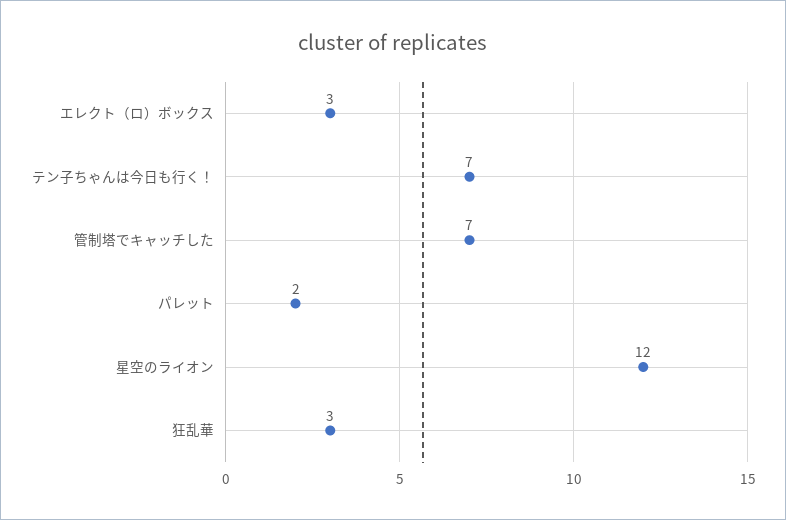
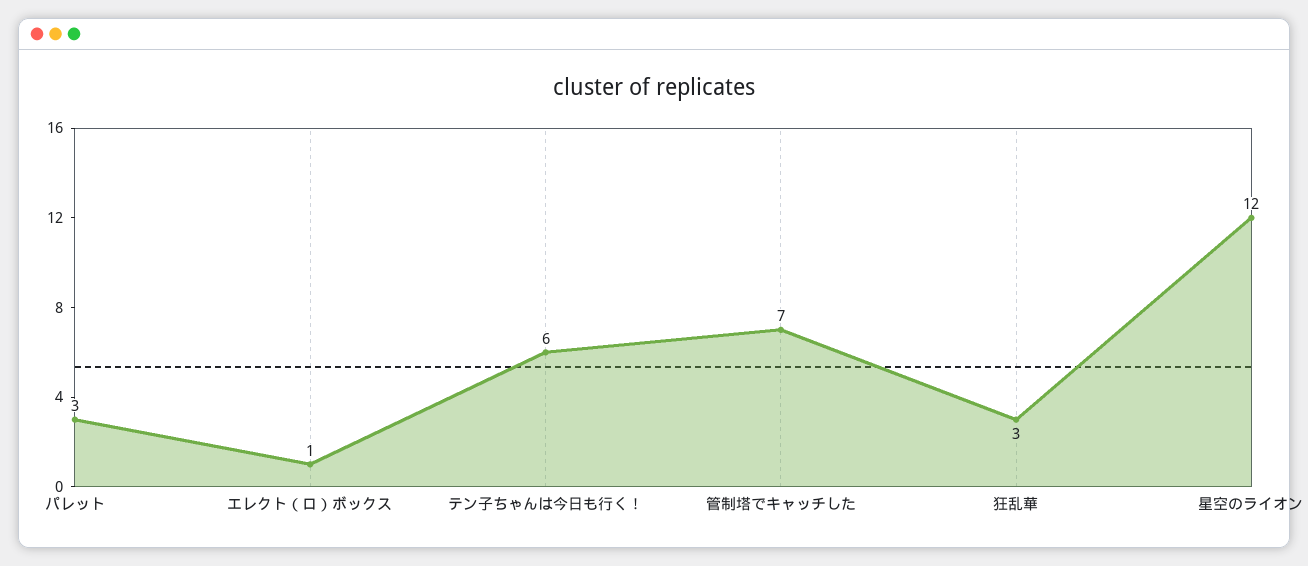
  {
-   "エレクト（ロ）ボックス": 3,
+   "エレクト（ロ）ボックス": 1,
-   "テン子ちゃんは今日も行く！": 7,
+   "テン子ちゃんは今日も行く！": 6,
    "管制塔でキャッチした": 7,
-   "パレット": 2,
+   "パレット": 3,
    "星空のライオン": 12,
    "狂乱華": 3
  }

